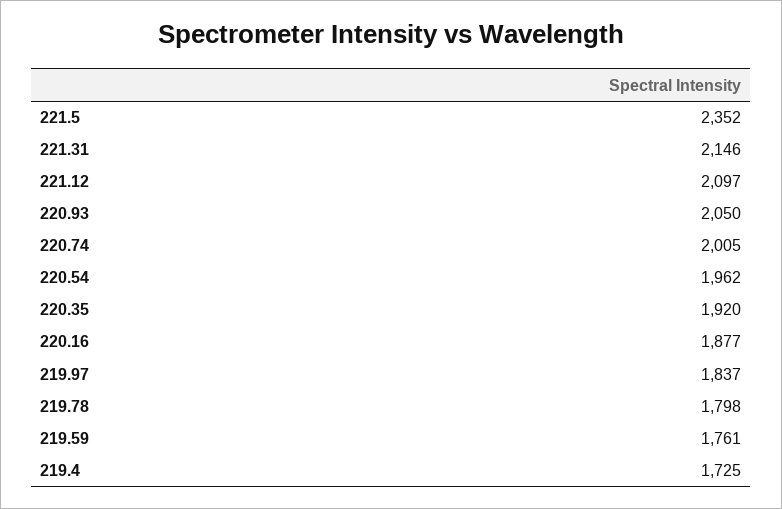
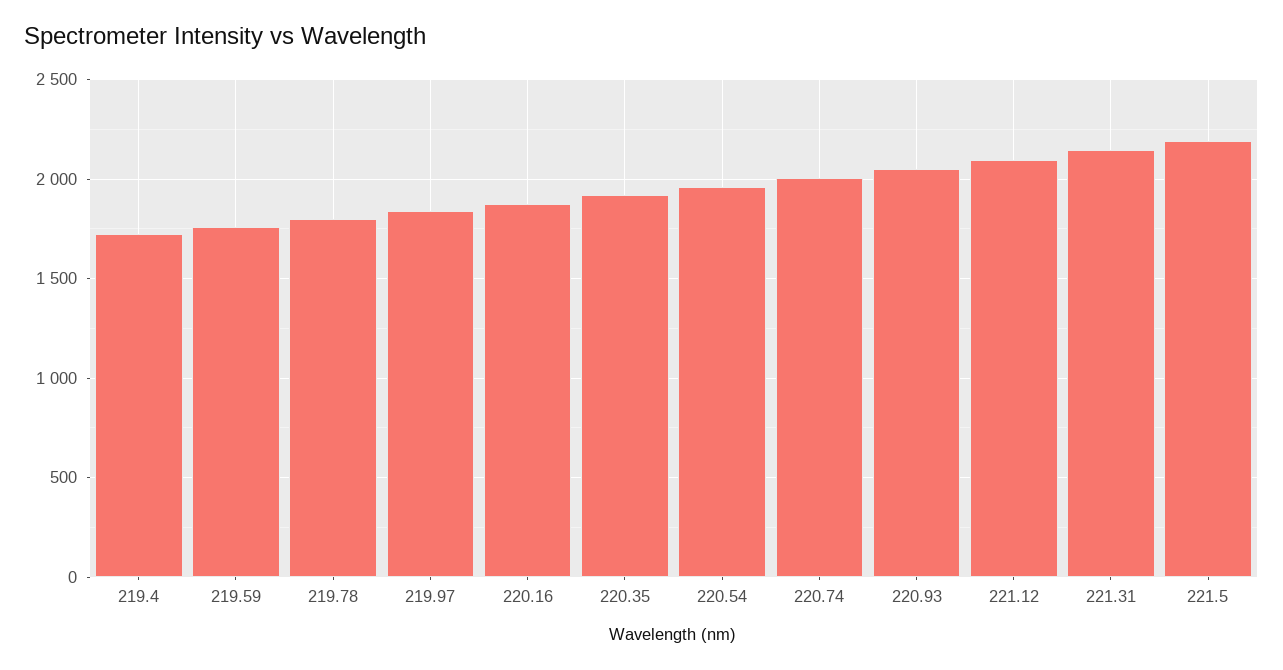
  {
-   "221.5": 2352,
+   "221.5": 2200,
    "221.31": 2146,
    "221.12": 2097,
    "220.93": 2050,
    "220.74": 2005,
    "220.54": 1962,
    "220.35": 1920,
    "220.16": 1877,
    "219.97": 1837,
    "219.78": 1798,
    "219.59": 1761,
    "219.4": 1725
  }

